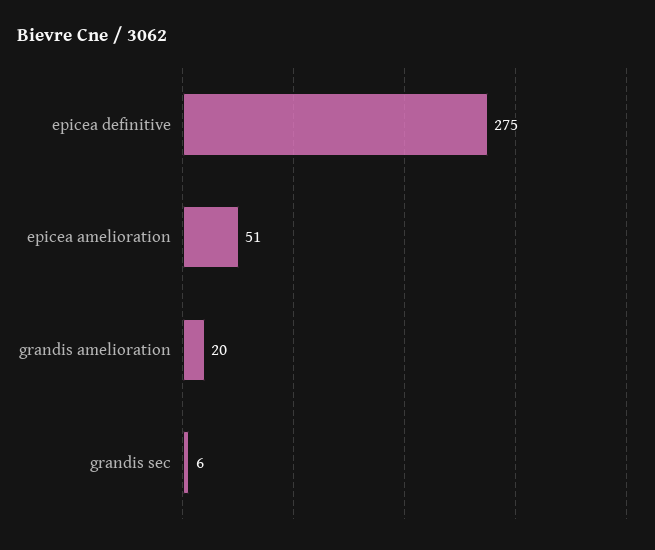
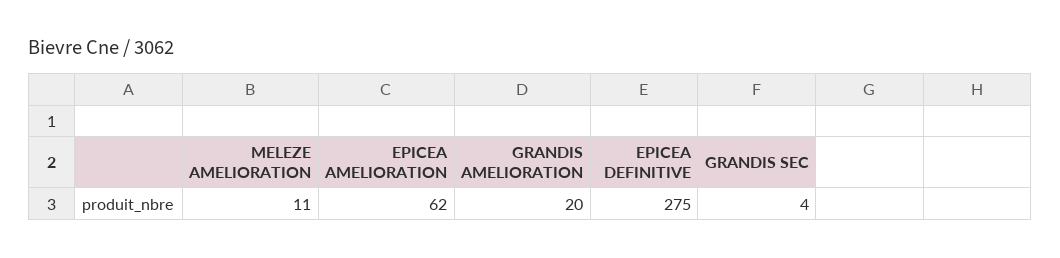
  {
    "epicea definitive": 275,
-   "epicea amelioration": 51,
+   "epicea amelioration": 62,
    "grandis amelioration": 20,
-   "grandis sec": 6
+   "grandis sec": 4,
+   "MELEZE AMELIORATION": 11
  }

